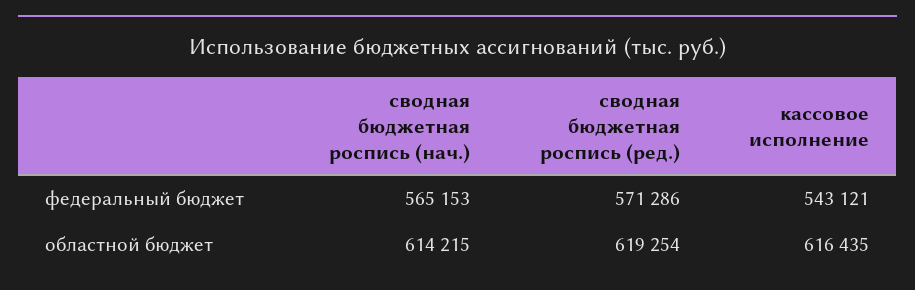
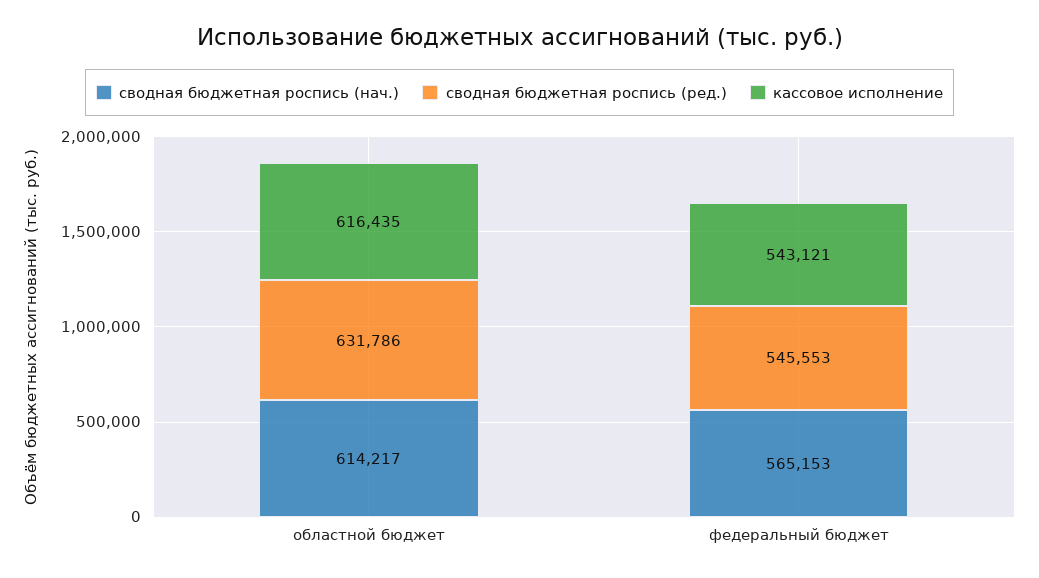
  {
    "сводная бюджетная роспись (нач.)": {
      "федеральный бюджет": 565153,
-     "областной бюджет": 614215
+     "областной бюджет": 614217
    },
    "сводная бюджетная роспись (ред.)": {
-     "федеральный бюджет": 571286,
+     "федеральный бюджет": 545553,
-     "областной бюджет": 619254
+     "областной бюджет": 631786
    },
    "кассовое исполнение": {
      "федеральный бюджет": 543121,
      "областной бюджет": 616435
    }
  }

